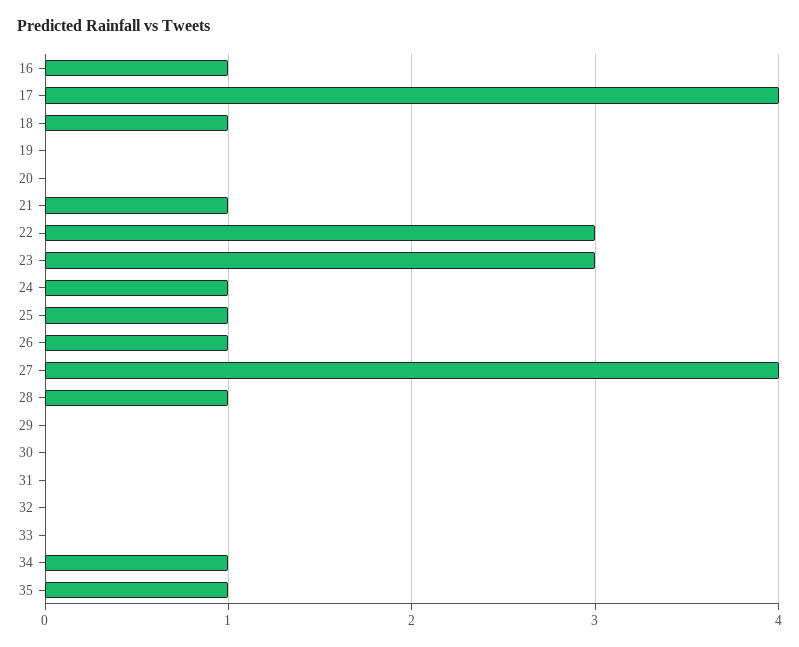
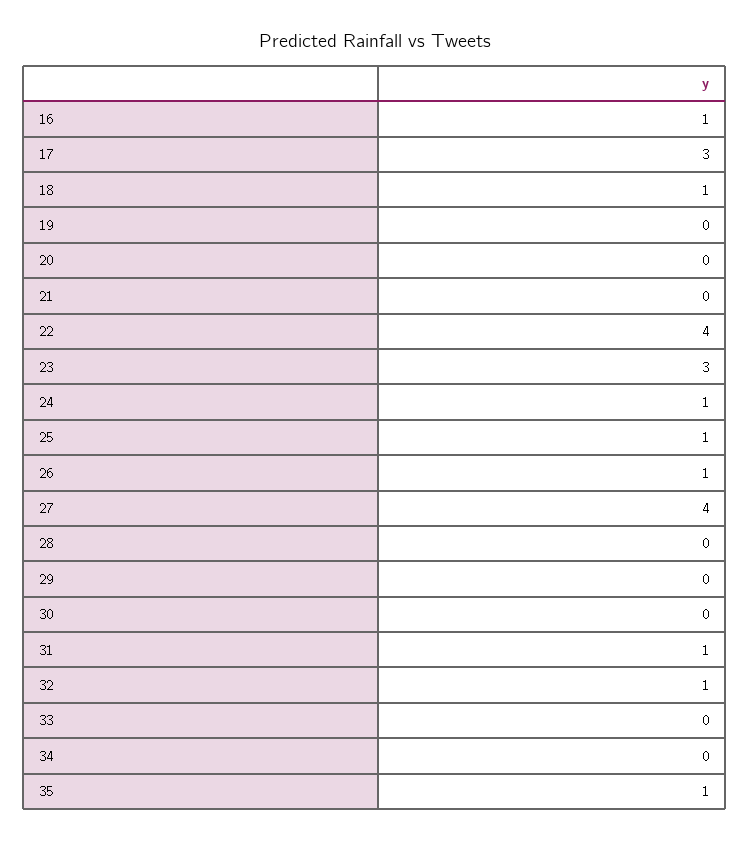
  {
    "16": 1,
-   "17": 4,
+   "17": 3,
    "18": 1,
    "19": 0,
    "20": 0,
-   "21": 1,
+   "21": 0,
-   "22": 3,
+   "22": 4,
    "23": 3,
    "24": 1,
    "25": 1,
    "26": 1,
    "27": 4,
-   "28": 1,
+   "28": 0,
    "29": 0,
    "30": 0,
-   "31": 0,
+   "31": 1,
-   "32": 0,
+   "32": 1,
    "33": 0,
-   "34": 1,
+   "34": 0,
    "35": 1
  }

